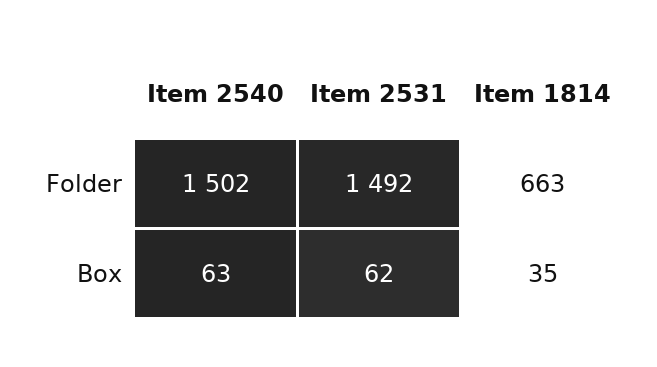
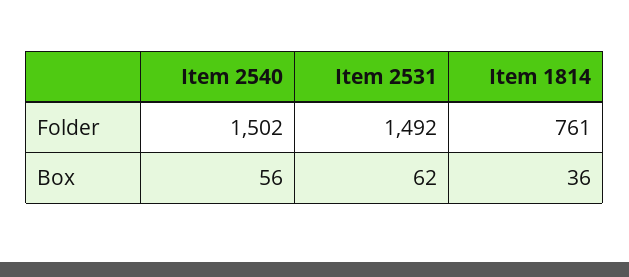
  {
    "Item 2540": {
      "Folder": 1502,
-     "Box": 63
+     "Box": 56
    },
    "Item 2531": {
      "Folder": 1492,
      "Box": 62
    },
    "Item 1814": {
-     "Folder": 663,
+     "Folder": 761,
-     "Box": 35
+     "Box": 36
    }
  }

